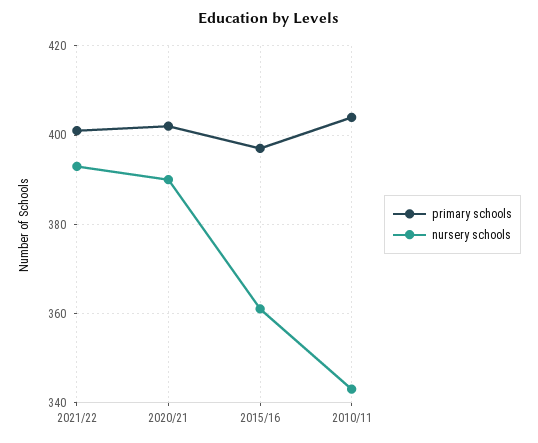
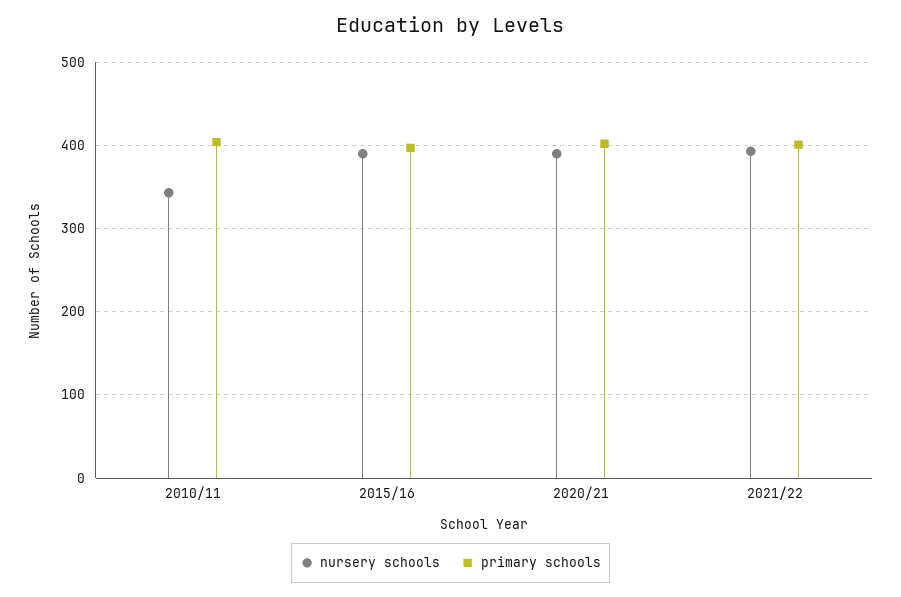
  {
    "primary schools": {
      "2021/22": 400,
      "2020/21": 400,
      "2015/16": 395,
      "2010/11": 405
    },
    "nursery schools": {
      "2021/22": 395,
      "2020/21": 390,
-     "2015/16": 360,
+     "2015/16": 390,
      "2010/11": 345
    }
  }

